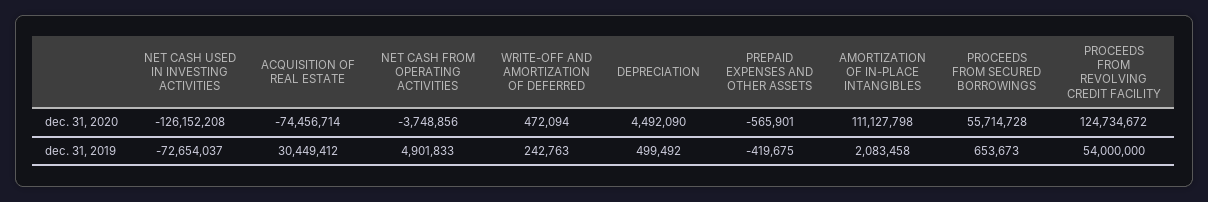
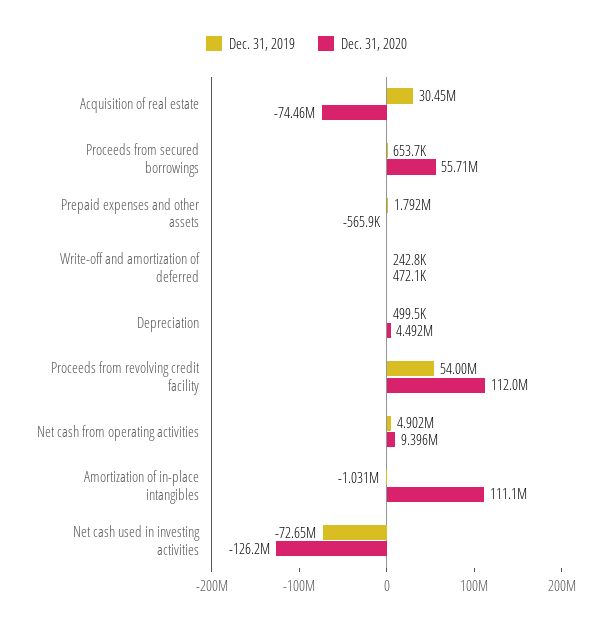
  {
    "dec. 31, 2020": {
      "NET CASH USED IN INVESTING ACTIVITIES": -126152208,
      "ACQUISITION OF REAL ESTATE": -74456714,
-     "NET CASH FROM OPERATING ACTIVITIES": -3748856,
+     "NET CASH FROM OPERATING ACTIVITIES": 9396000,
      "WRITE-OFF AND AMORTIZATION OF DEFERRED": 472094,
      "DEPRECIATION": 4492090,
      "PREPAID EXPENSES AND OTHER ASSETS": -565901,
      "AMORTIZATION OF IN-PLACE INTANGIBLES": 111127798,
      "PROCEEDS FROM SECURED BORROWINGS": 55714728,
-     "PROCEEDS FROM REVOLVING CREDIT FACILITY": 124734672
+     "PROCEEDS FROM REVOLVING CREDIT FACILITY": 112000000
    },
    "dec. 31, 2019": {
      "NET CASH USED IN INVESTING ACTIVITIES": -72654037,
      "ACQUISITION OF REAL ESTATE": 30449412,
      "NET CASH FROM OPERATING ACTIVITIES": 4901833,
      "WRITE-OFF AND AMORTIZATION OF DEFERRED": 242763,
      "DEPRECIATION": 499492,
-     "PREPAID EXPENSES AND OTHER ASSETS": -419675,
+     "PREPAID EXPENSES AND OTHER ASSETS": 1792000,
-     "AMORTIZATION OF IN-PLACE INTANGIBLES": 2083458,
+     "AMORTIZATION OF IN-PLACE INTANGIBLES": -1031000,
      "PROCEEDS FROM SECURED BORROWINGS": 653673,
      "PROCEEDS FROM REVOLVING CREDIT FACILITY": 54000000
    }
  }

